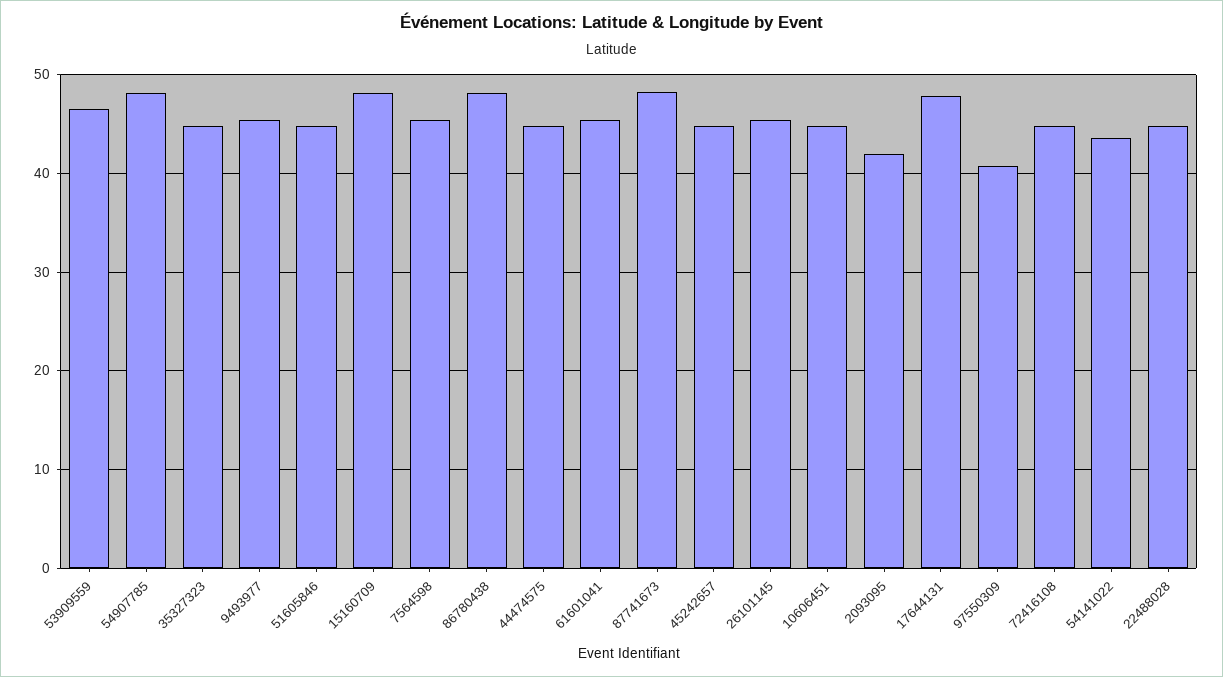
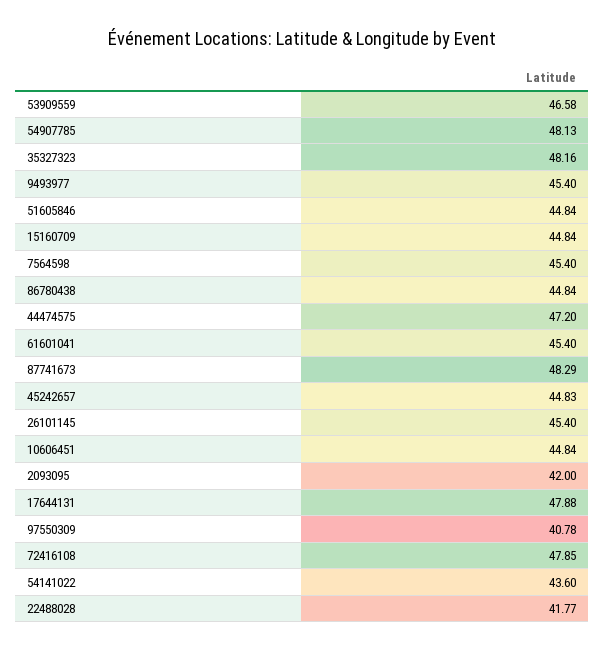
  {
    "53909559": 46.58,
    "54907785": 48.13,
-   "35327323": 45,
+   "35327323": 48.16,
    "9493977": 45.4,
    "51605846": 44.84,
-   "15160709": 48,
+   "15160709": 44.84,
    "7564598": 45.4,
-   "86780438": 48,
+   "86780438": 44.84,
-   "44474575": 45,
+   "44474575": 47.2,
    "61601041": 45.4,
    "87741673": 48.29,
    "45242657": 44.83,
    "26101145": 45.4,
    "10606451": 44.84,
    "2093095": 42,
    "17644131": 47.88,
    "97550309": 40.78,
-   "72416108": 45,
+   "72416108": 47.85,
    "54141022": 43.6,
-   "22488028": 45
+   "22488028": 41.77
  }

